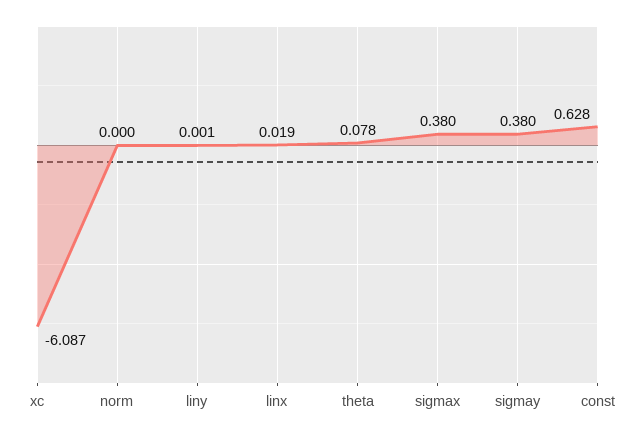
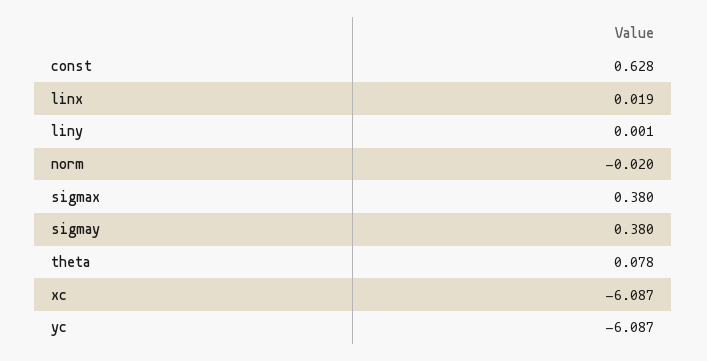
  {
    "xc": -6.087,
-   "norm": 0,
+   "norm": -0.02,
    "liny": 0.001,
    "linx": 0.019,
    "theta": 0.078,
    "sigmax": 0.38,
    "sigmay": 0.38,
-   "const": 0.628
+   "const": 0.628,
+   "yc": -6.087
  }

